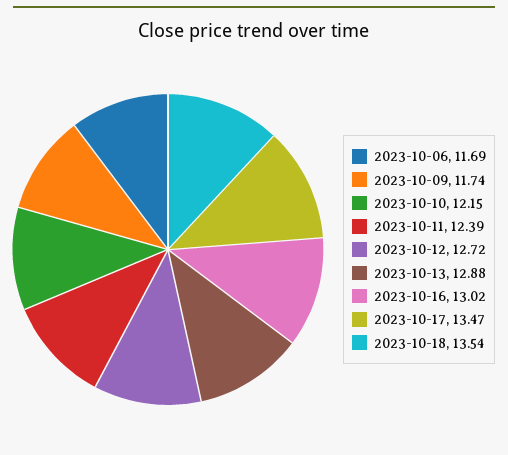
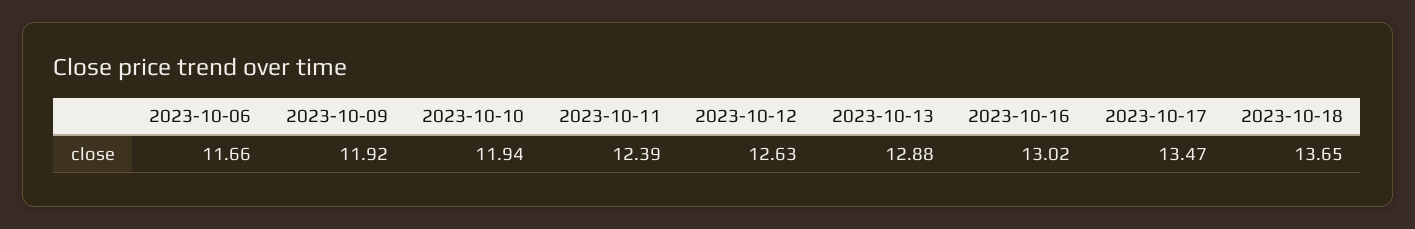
  {
-   "2023-10-06": 11.69,
+   "2023-10-06": 11.66,
-   "2023-10-09": 11.74,
+   "2023-10-09": 11.92,
-   "2023-10-10": 12.15,
+   "2023-10-10": 11.94,
    "2023-10-11": 12.39,
-   "2023-10-12": 12.72,
+   "2023-10-12": 12.63,
    "2023-10-13": 12.88,
    "2023-10-16": 13.02,
    "2023-10-17": 13.47,
-   "2023-10-18": 13.54
+   "2023-10-18": 13.65
  }

